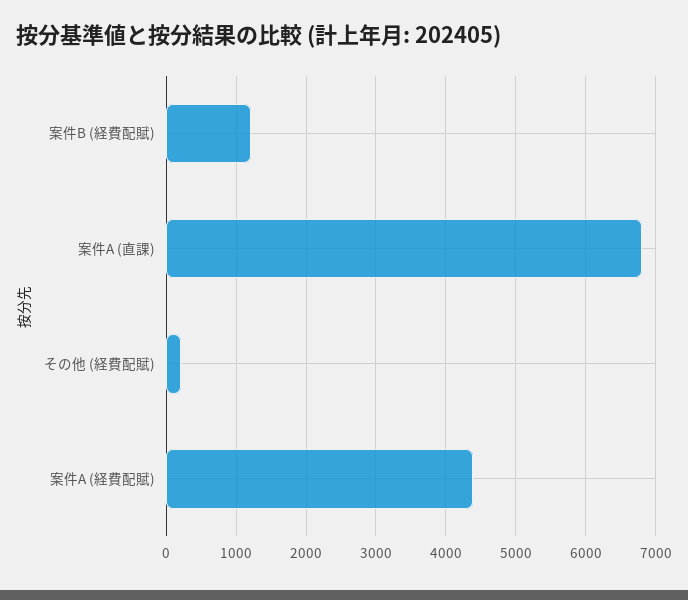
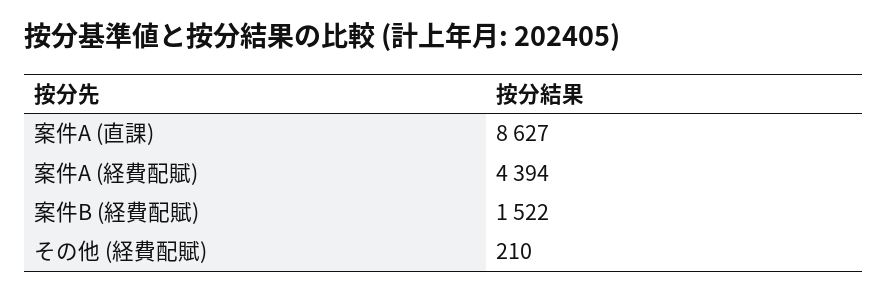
  {
-   "案件B (経費配賦)": 1200,
+   "案件B (経費配賦)": 1522,
-   "案件A (直課)": 6800,
+   "案件A (直課)": 8627,
    "その他 (経費配賦)": 210,
    "案件A (経費配賦)": 4394
  }

